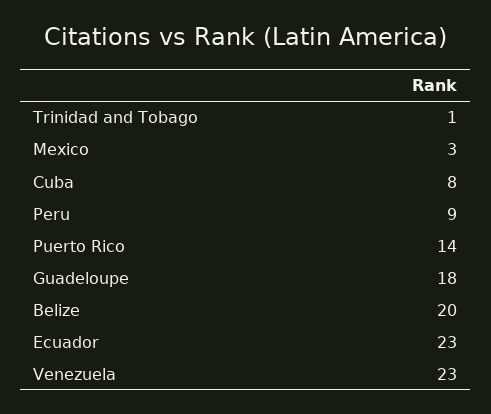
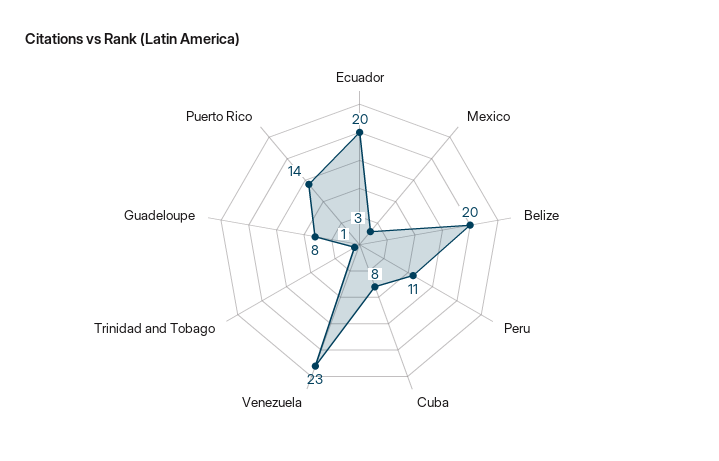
  {
    "Trinidad and Tobago": 1,
    "Mexico": 3,
    "Cuba": 8,
-   "Peru": 9,
+   "Peru": 11,
    "Puerto Rico": 14,
-   "Guadeloupe": 18,
+   "Guadeloupe": 8,
    "Belize": 20,
-   "Ecuador": 23,
+   "Ecuador": 20,
    "Venezuela": 23
  }

